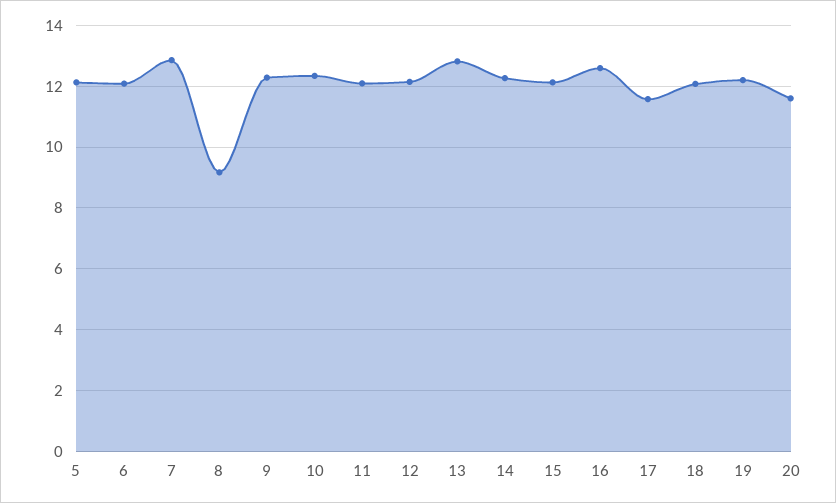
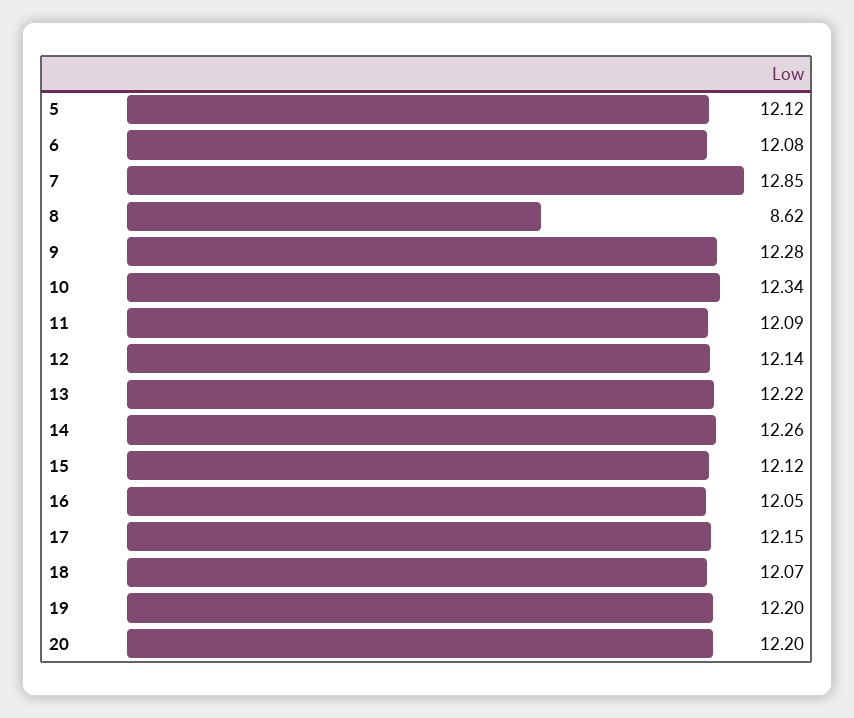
  {
    "5": 12.12,
    "6": 12.08,
    "7": 12.85,
-   "8": 9.2,
+   "8": 8.62,
    "9": 12.28,
    "10": 12.34,
    "11": 12.09,
    "12": 12.14,
-   "13": 12.8,
+   "13": 12.22,
    "14": 12.26,
    "15": 12.12,
-   "16": 12.6,
+   "16": 12.05,
-   "17": 11.6,
+   "17": 12.15,
    "18": 12.07,
    "19": 12.2,
-   "20": 11.6
+   "20": 12.2
  }

